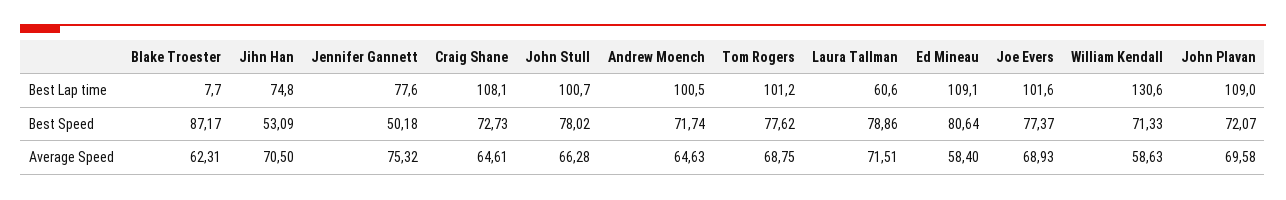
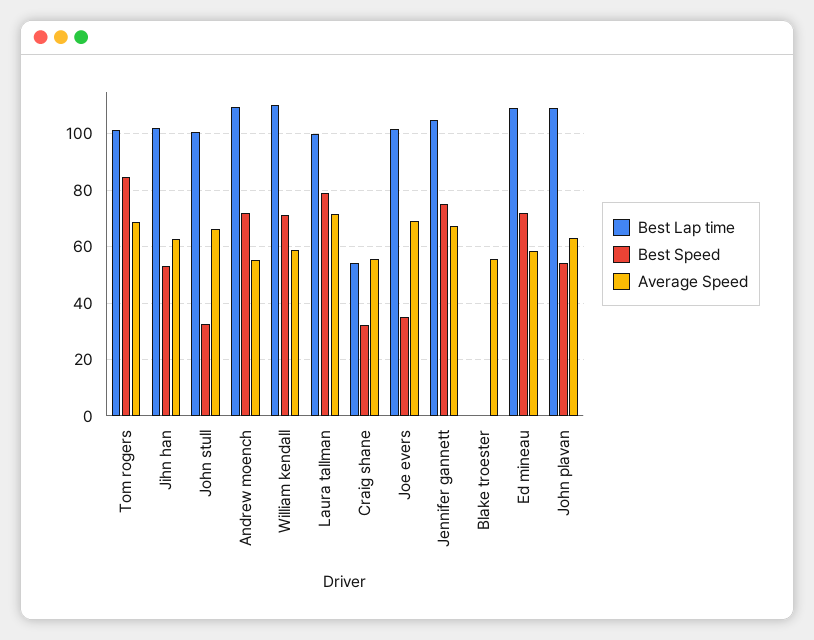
  {
    "Best Lap time": {
-     "Blake Troester": 7.7,
+     "Blake Troester": 0,
-     "Jihn Han": 74.8,
+     "Jihn Han": 102.5,
-     "Jennifer Gannett": 77.6,
+     "Jennifer Gannett": 105,
-     "Craig Shane": 108.1,
+     "Craig Shane": 55,
      "John Stull": 100.7,
-     "Andrew Moench": 100.5,
+     "Andrew Moench": 110,
      "Tom Rogers": 101.2,
-     "Laura Tallman": 60.6,
+     "Laura Tallman": 100,
      "Ed Mineau": 109.1,
      "Joe Evers": 101.6,
-     "William Kendall": 130.6,
+     "William Kendall": 110,
      "John Plavan": 109
    },
    "Best Speed": {
-     "Blake Troester": 87.17,
+     "Blake Troester": 0,
      "Jihn Han": 53.09,
-     "Jennifer Gannett": 50.18,
+     "Jennifer Gannett": 75,
-     "Craig Shane": 72.73,
+     "Craig Shane": 32.5,
-     "John Stull": 78.02,
+     "John Stull": 32.5,
      "Andrew Moench": 71.74,
-     "Tom Rogers": 77.62,
+     "Tom Rogers": 85,
      "Laura Tallman": 78.86,
-     "Ed Mineau": 80.64,
+     "Ed Mineau": 72.5,
-     "Joe Evers": 77.37,
+     "Joe Evers": 35,
      "William Kendall": 71.33,
-     "John Plavan": 72.07
+     "John Plavan": 55
    },
    "Average Speed": {
-     "Blake Troester": 62.31,
+     "Blake Troester": 55,
-     "Jihn Han": 70.5,
+     "Jihn Han": 62.5,
-     "Jennifer Gannett": 75.32,
+     "Jennifer Gannett": 67.5,
-     "Craig Shane": 64.61,
+     "Craig Shane": 55,
      "John Stull": 66.28,
-     "Andrew Moench": 64.63,
+     "Andrew Moench": 55,
      "Tom Rogers": 68.75,
      "Laura Tallman": 71.51,
      "Ed Mineau": 58.4,
      "Joe Evers": 68.93,
      "William Kendall": 58.63,
-     "John Plavan": 69.58
+     "John Plavan": 62.5
    }
  }

